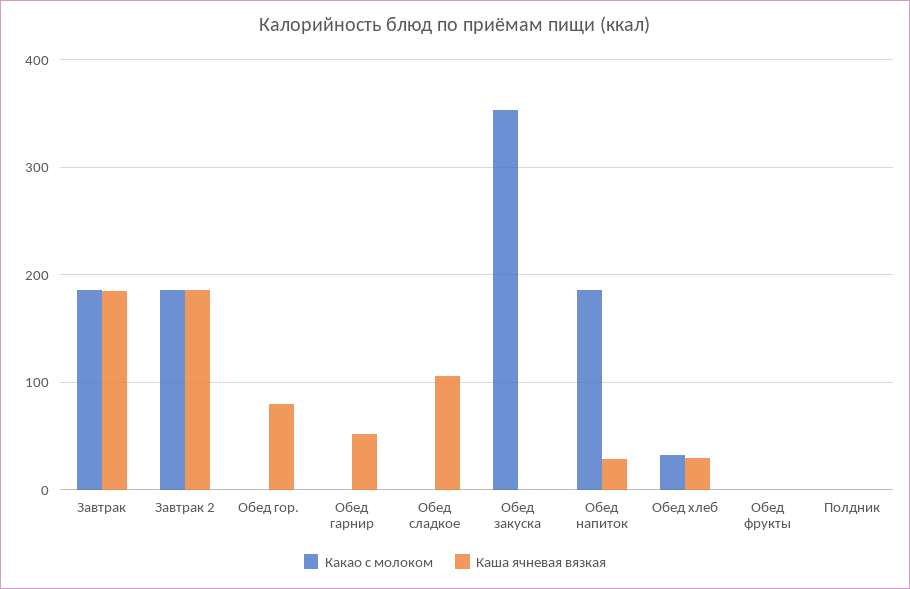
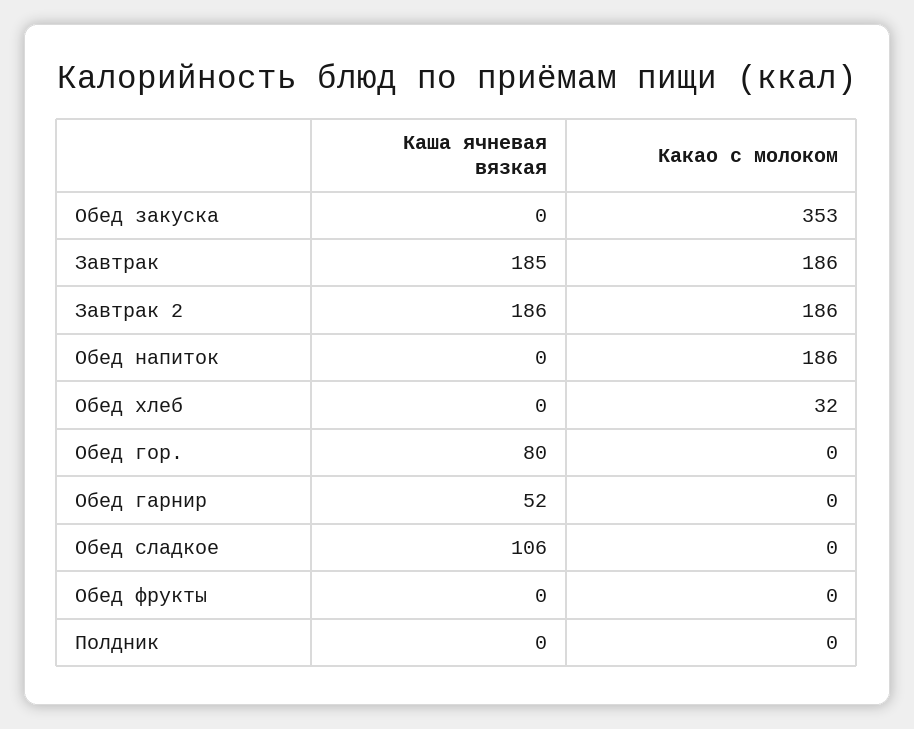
  {
    "Какао с молоком": {
      "Завтрак": 186,
      "Завтрак 2": 186,
      "Обед гор.": 0,
      "Обед гарнир": 0,
      "Обед сладкое": 0,
      "Обед закуска": 353,
      "Обед напиток": 186,
      "Обед хлеб": 32,
      "Обед фрукты": 0,
      "Полдник": 0
    },
    "Каша ячневая вязкая": {
      "Завтрак": 185,
      "Завтрак 2": 186,
      "Обед гор.": 80,
      "Обед гарнир": 52,
      "Обед сладкое": 106,
      "Обед закуска": 0,
-     "Обед напиток": 30,
+     "Обед напиток": 0,
-     "Обед хлеб": 30,
+     "Обед хлеб": 0,
      "Обед фрукты": 0,
      "Полдник": 0
    }
  }

